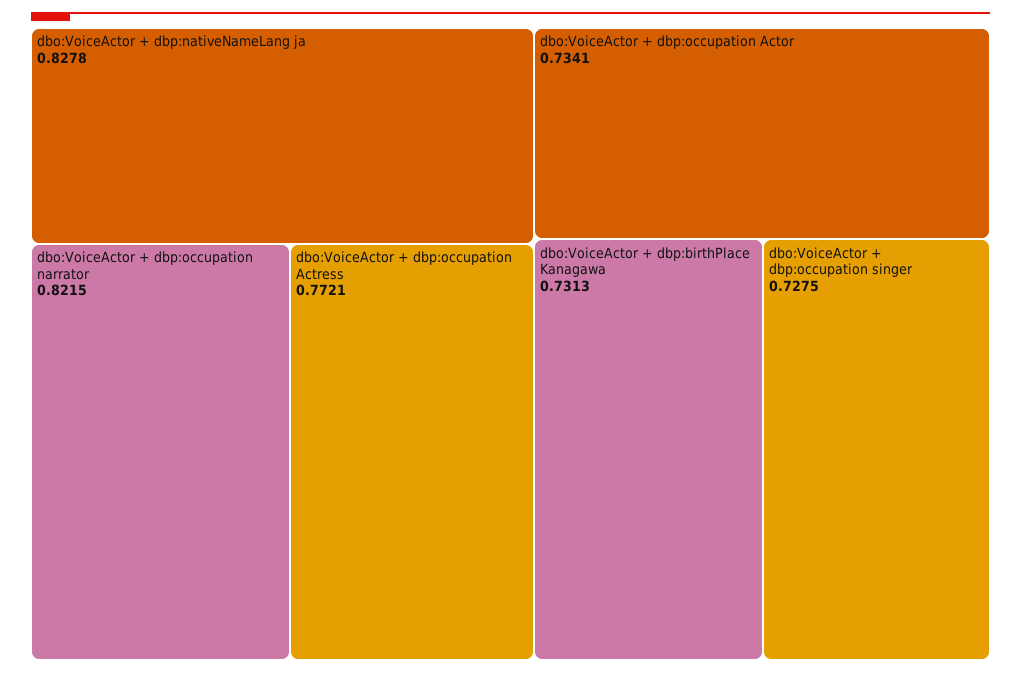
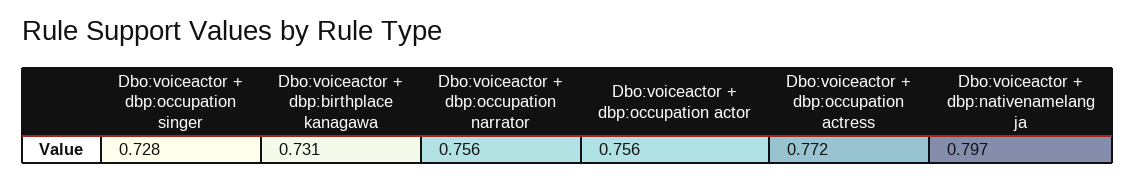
  {
-   "dbo:VoiceActor + dbp:nativeNameLang ja": 0.8278,
+   "dbo:VoiceActor + dbp:nativeNameLang ja": 0.797,
-   "dbo:VoiceActor + dbp:occupation narrator": 0.8215,
+   "dbo:VoiceActor + dbp:occupation narrator": 0.756,
    "dbo:VoiceActor + dbp:occupation Actress": 0.7721,
-   "dbo:VoiceActor + dbp:occupation Actor": 0.7341,
+   "dbo:VoiceActor + dbp:occupation Actor": 0.756,
    "dbo:VoiceActor + dbp:birthPlace Kanagawa": 0.7313,
    "dbo:VoiceActor + dbp:occupation singer": 0.7275
  }

